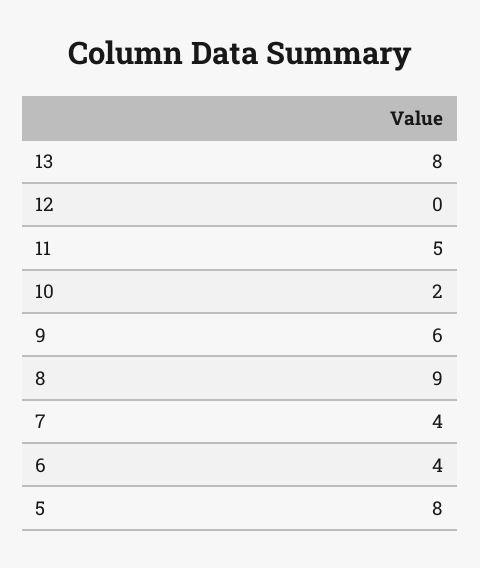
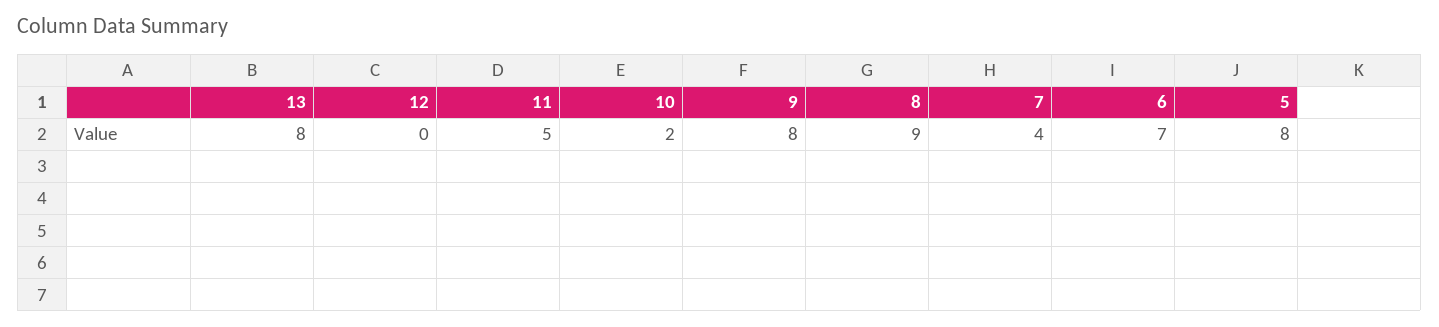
  {
    "13": 8,
    "12": 0,
    "11": 5,
    "10": 2,
-   "9": 6,
+   "9": 8,
    "8": 9,
    "7": 4,
-   "6": 4,
+   "6": 7,
    "5": 8
  }

